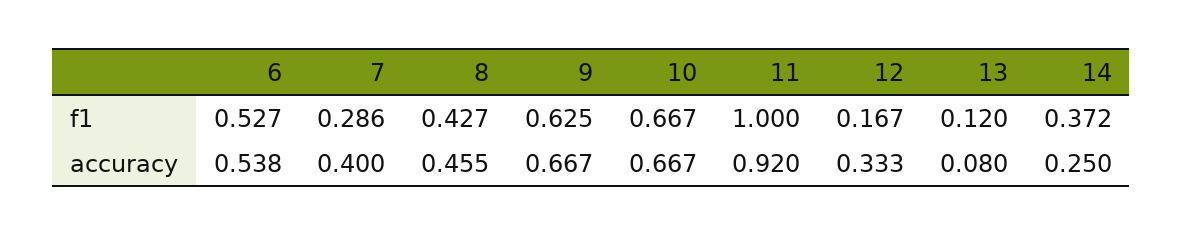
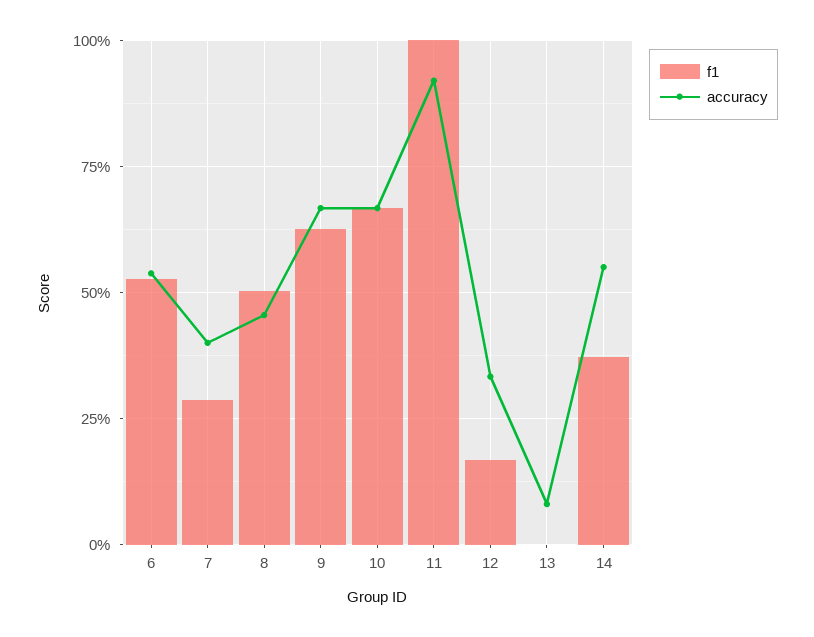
  {
    "f1": {
      "6": 0.527,
      "7": 0.286,
-     "8": 0.427,
+     "8": 0.5,
      "9": 0.625,
      "10": 0.667,
      "11": 1,
      "12": 0.167,
-     "13": 0.12,
+     "13": 0,
      "14": 0.372
    },
    "accuracy": {
      "6": 0.538,
      "7": 0.4,
      "8": 0.455,
      "9": 0.667,
      "10": 0.667,
      "11": 0.92,
      "12": 0.333,
      "13": 0.08,
-     "14": 0.25
+     "14": 0.55
    }
  }

